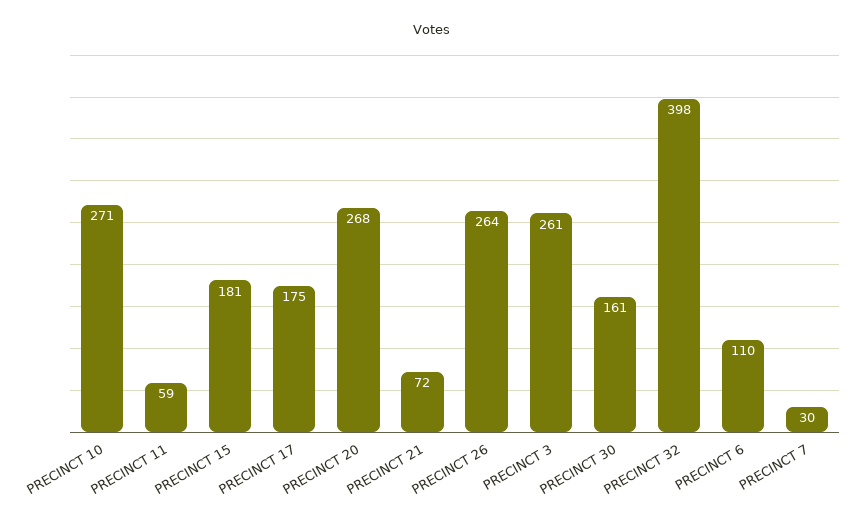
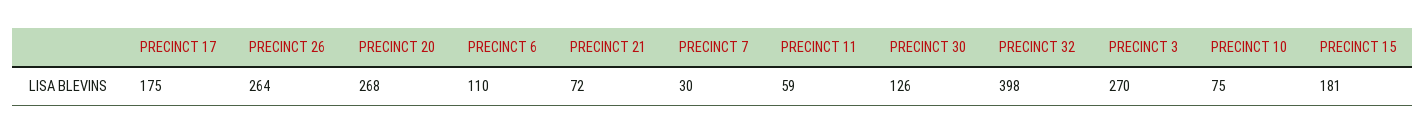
  {
-   "PRECINCT 10": 271,
+   "PRECINCT 10": 75,
    "PRECINCT 11": 59,
    "PRECINCT 15": 181,
    "PRECINCT 17": 175,
    "PRECINCT 20": 268,
    "PRECINCT 21": 72,
    "PRECINCT 26": 264,
-   "PRECINCT 3": 261,
+   "PRECINCT 3": 270,
-   "PRECINCT 30": 161,
+   "PRECINCT 30": 126,
    "PRECINCT 32": 398,
    "PRECINCT 6": 110,
    "PRECINCT 7": 30
  }

